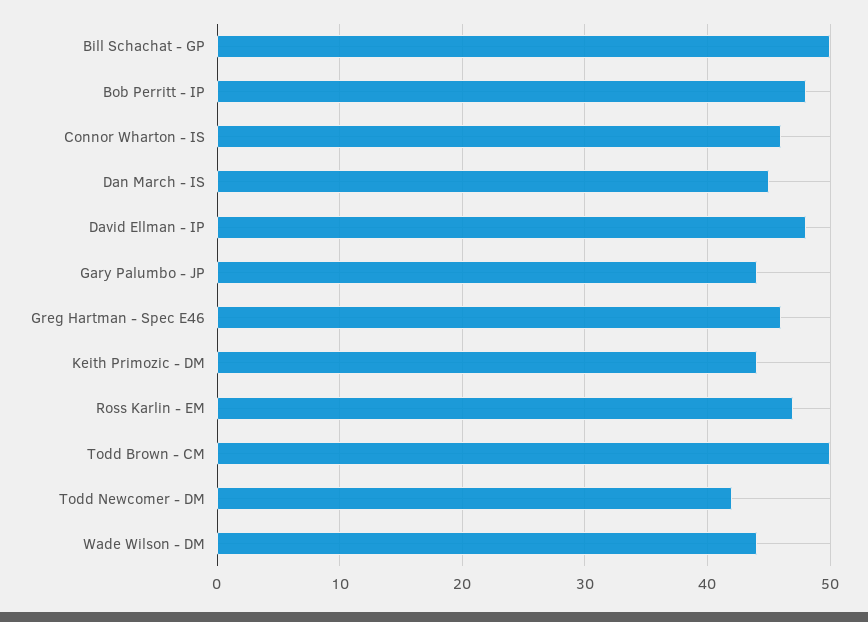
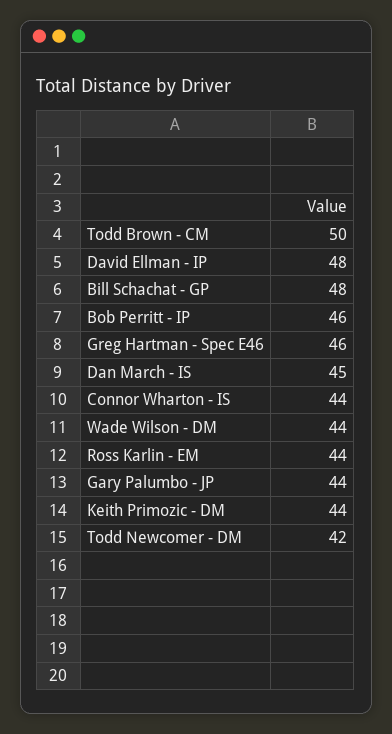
  {
-   "Bill Schachat - GP": 50,
+   "Bill Schachat - GP": 48,
-   "Bob Perritt - IP": 48,
+   "Bob Perritt - IP": 46,
-   "Connor Wharton - IS": 46,
+   "Connor Wharton - IS": 44,
    "Dan March - IS": 45,
    "David Ellman - IP": 48,
    "Gary Palumbo - JP": 44,
    "Greg Hartman - Spec E46": 46,
    "Keith Primozic - DM": 44,
-   "Ross Karlin - EM": 47,
+   "Ross Karlin - EM": 44,
    "Todd Brown - CM": 50,
    "Todd Newcomer - DM": 42,
    "Wade Wilson - DM": 44
  }

